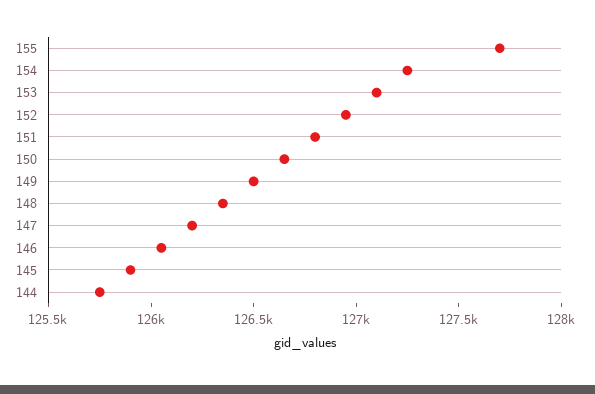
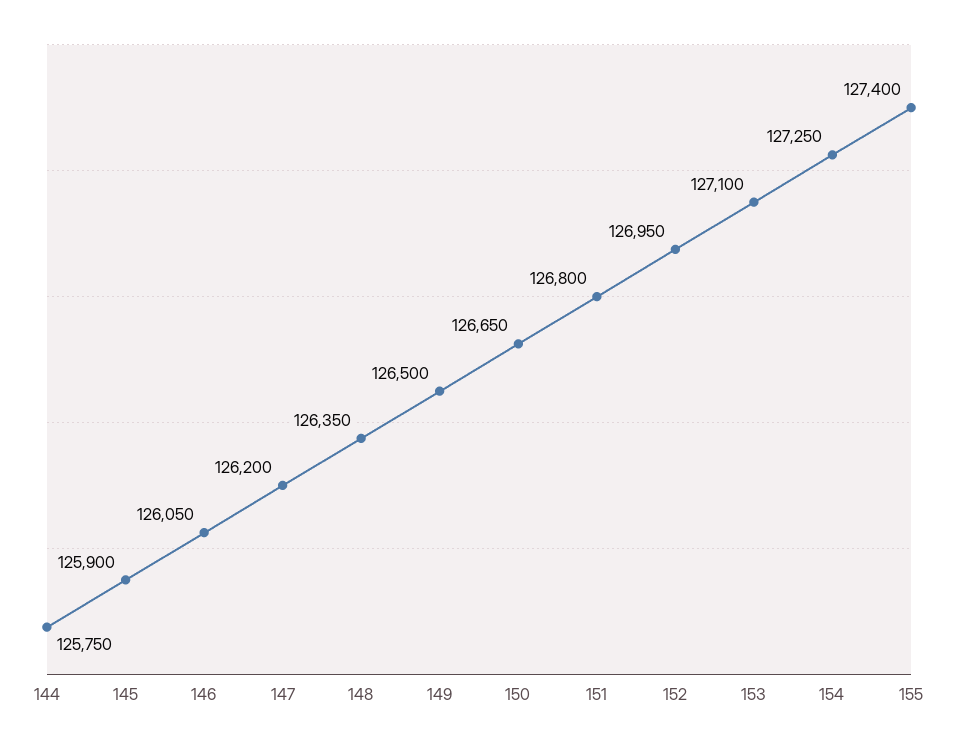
  {
-   "155": 127700,
+   "155": 127400,
    "154": 127250,
    "153": 127100,
    "152": 126950,
    "151": 126800,
    "150": 126650,
    "149": 126500,
    "148": 126350,
    "147": 126200,
    "146": 126050,
    "145": 125900,
    "144": 125750
  }

